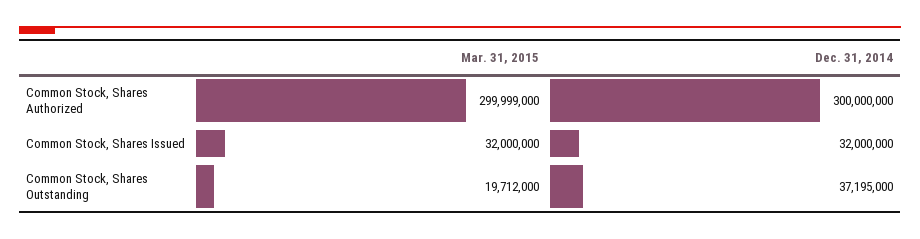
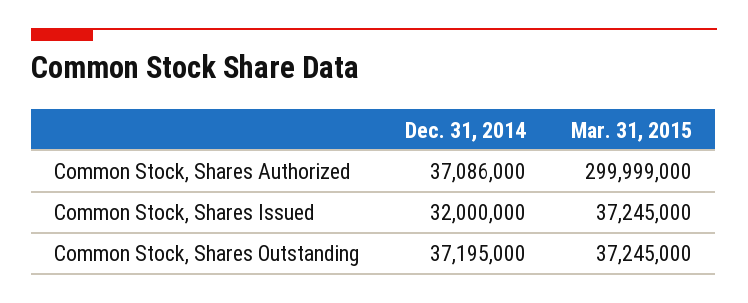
  {
    "Mar. 31, 2015": {
      "Common Stock, Shares Authorized": 299999000,
-     "Common Stock, Shares Issued": 32000000,
+     "Common Stock, Shares Issued": 37245000,
-     "Common Stock, Shares Outstanding": 19712000
+     "Common Stock, Shares Outstanding": 37245000
    },
    "Dec. 31, 2014": {
-     "Common Stock, Shares Authorized": 300000000,
+     "Common Stock, Shares Authorized": 37086000,
      "Common Stock, Shares Issued": 32000000,
      "Common Stock, Shares Outstanding": 37195000
    }
  }

